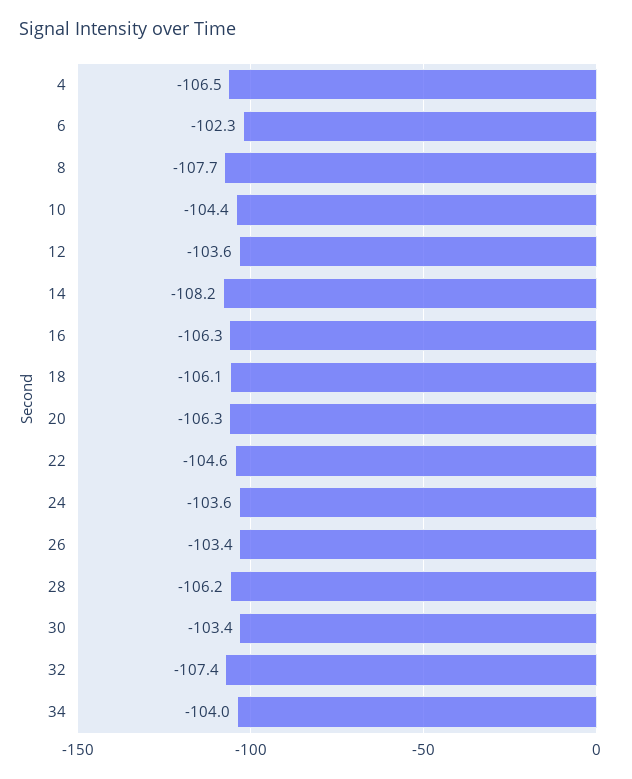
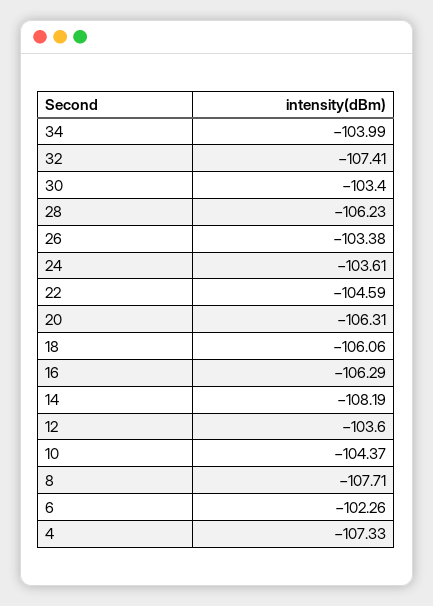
  {
-   "4": -106.5,
+   "4": -107.33,
    "6": -102.26,
    "8": -107.71,
    "10": -104.37,
    "12": -103.6,
    "14": -108.19,
    "16": -106.29,
    "18": -106.06,
    "20": -106.31,
    "22": -104.59,
    "24": -103.61,
    "26": -103.38,
    "28": -106.23,
    "30": -103.4,
    "32": -107.41,
    "34": -103.99
  }

